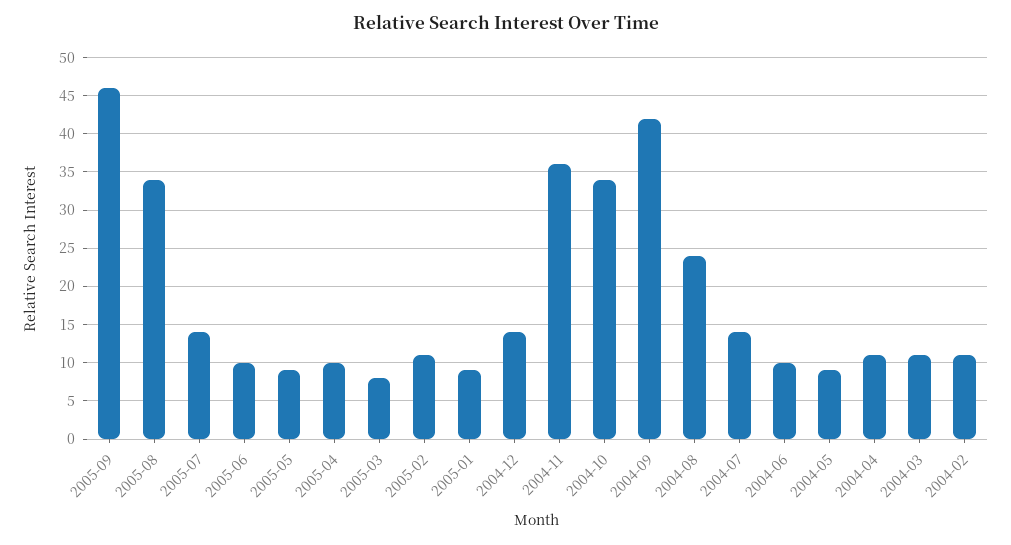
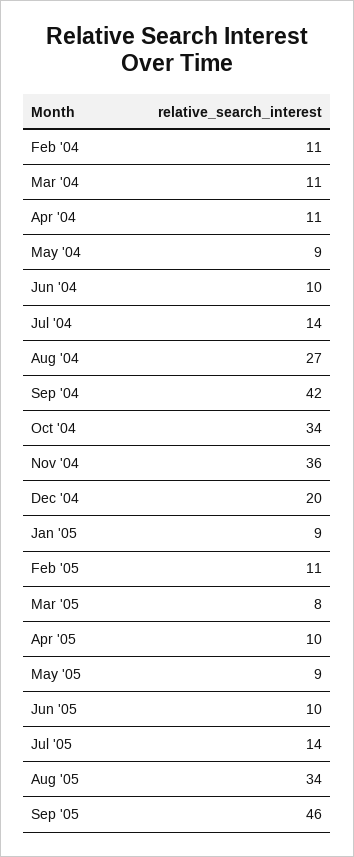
  {
    "2005-09": 46,
    "2005-08": 34,
    "2005-07": 14,
    "2005-06": 10,
    "2005-05": 9,
    "2005-04": 10,
    "2005-03": 8,
    "2005-02": 11,
    "2005-01": 9,
-   "2004-12": 14,
+   "2004-12": 20,
    "2004-11": 36,
    "2004-10": 34,
    "2004-09": 42,
-   "2004-08": 24,
+   "2004-08": 27,
    "2004-07": 14,
    "2004-06": 10,
    "2004-05": 9,
    "2004-04": 11,
    "2004-03": 11,
    "2004-02": 11
  }

